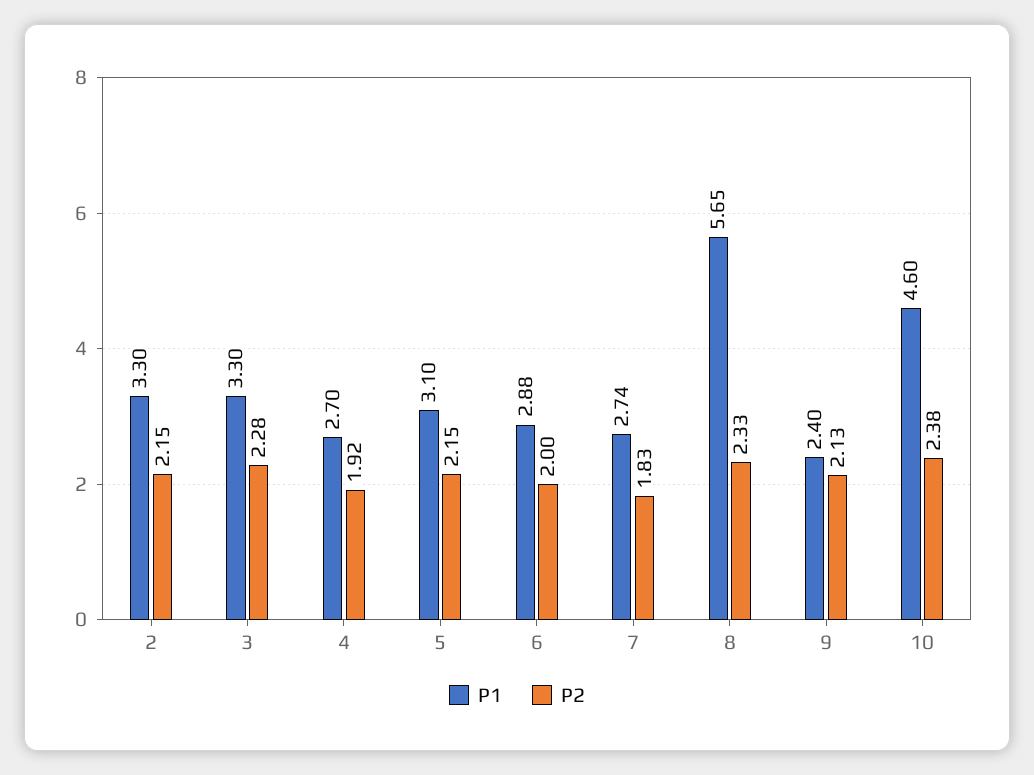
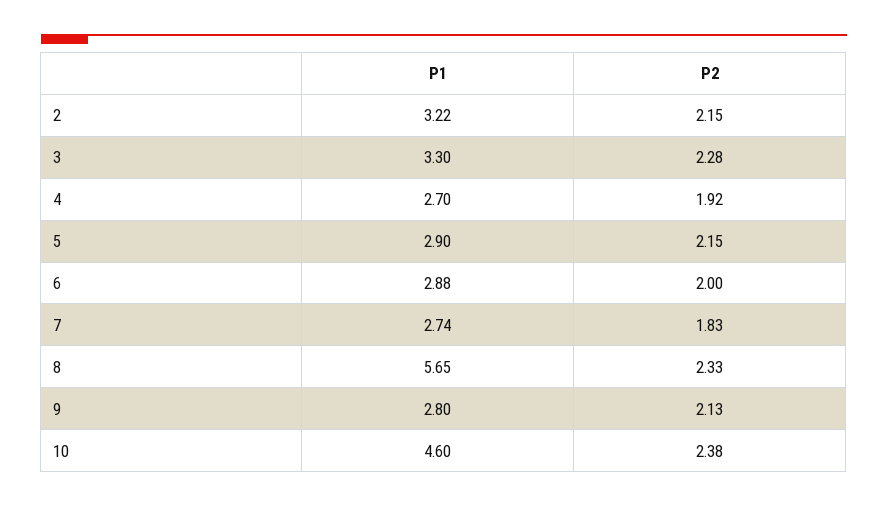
  {
    "P1": {
-     "2": 3.3,
+     "2": 3.22,
      "3": 3.3,
      "4": 2.7,
-     "5": 3.1,
+     "5": 2.9,
      "6": 2.88,
      "7": 2.74,
      "8": 5.65,
-     "9": 2.4,
+     "9": 2.8,
      "10": 4.6
    },
    "P2": {
      "2": 2.15,
      "3": 2.28,
      "4": 1.92,
      "5": 2.15,
      "6": 2,
      "7": 1.83,
      "8": 2.33,
      "9": 2.13,
      "10": 2.38
    }
  }

